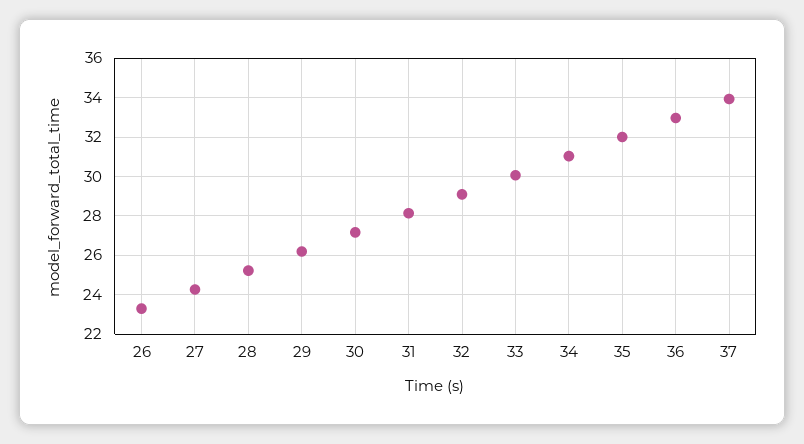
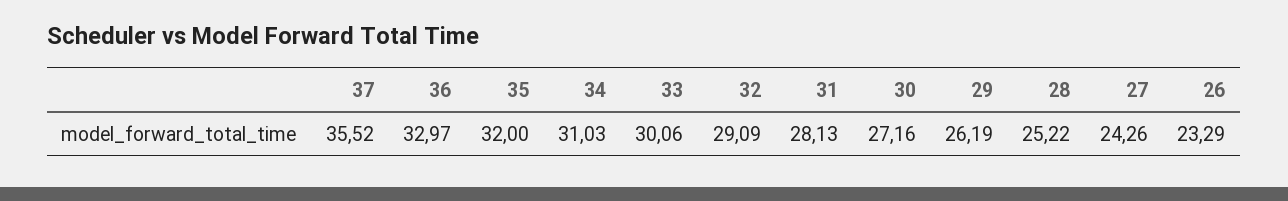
  {
    "26": 23.29,
    "27": 24.26,
    "28": 25.22,
    "29": 26.19,
    "30": 27.16,
    "31": 28.13,
    "32": 29.09,
    "33": 30.06,
    "34": 31.03,
    "35": 32,
    "36": 32.97,
-   "37": 34
+   "37": 35.52
  }

